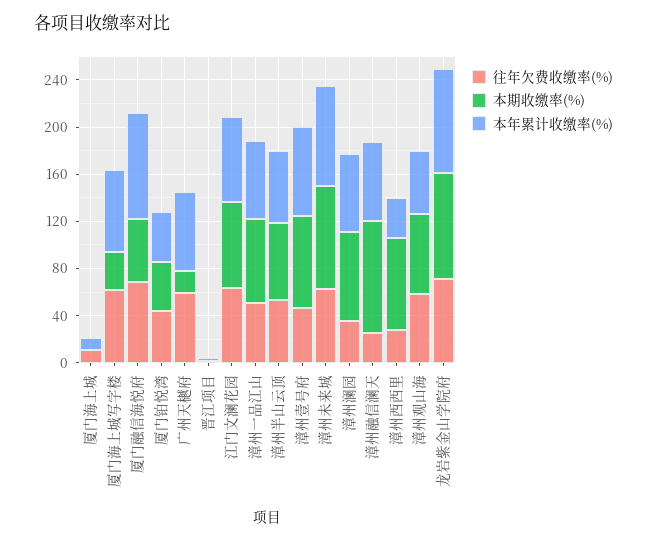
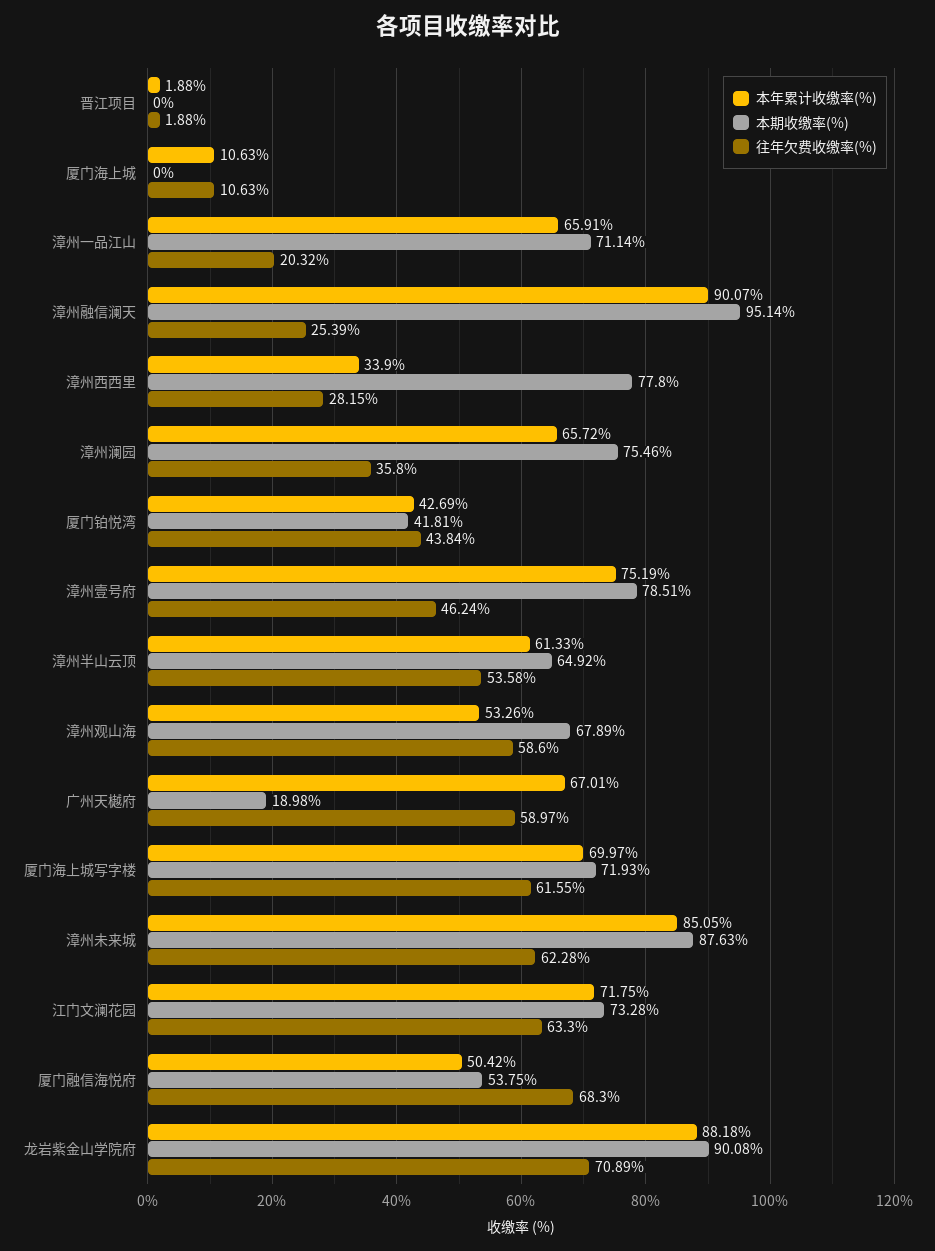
  {
    "往年欠费收缴率(%)": {
      "厦门海上城": 10.63,
      "厦门海上城写字楼": 61.55,
      "厦门融信海悦府": 68.3,
      "厦门铂悦湾": 43.84,
      "广州天樾府": 58.97,
      "晋江项目": 1.88,
      "江门文澜花园": 63.3,
-     "漳州一品江山": 50,
+     "漳州一品江山": 20.32,
      "漳州半山云顶": 53.58,
      "漳州壹号府": 46.24,
      "漳州未来城": 62.28,
      "漳州澜园": 35.8,
      "漳州融信澜天": 25.39,
      "漳州西西里": 28.15,
      "漳州观山海": 58.6,
      "龙岩紫金山学院府": 70.89
    },
    "本期收缴率(%)": {
      "厦门海上城": 0,
-     "厦门海上城写字楼": 30,
+     "厦门海上城写字楼": 71.93,
      "厦门融信海悦府": 53.75,
      "厦门铂悦湾": 41.81,
      "广州天樾府": 18.98,
      "晋江项目": 0,
      "江门文澜花园": 73.28,
      "漳州一品江山": 71.14,
      "漳州半山云顶": 64.92,
      "漳州壹号府": 78.51,
      "漳州未来城": 87.63,
      "漳州澜园": 75.46,
      "漳州融信澜天": 95.14,
      "漳州西西里": 77.8,
      "漳州观山海": 67.89,
      "龙岩紫金山学院府": 90.08
    },
    "本年累计收缴率(%)": {
      "厦门海上城": 10.63,
      "厦门海上城写字楼": 69.97,
-     "厦门融信海悦府": 90,
+     "厦门融信海悦府": 50.42,
      "厦门铂悦湾": 42.69,
      "广州天樾府": 67.01,
      "晋江项目": 1.88,
      "江门文澜花园": 71.75,
      "漳州一品江山": 65.91,
      "漳州半山云顶": 61.33,
      "漳州壹号府": 75.19,
      "漳州未来城": 85.05,
      "漳州澜园": 65.72,
-     "漳州融信澜天": 70,
+     "漳州融信澜天": 90.07,
      "漳州西西里": 33.9,
      "漳州观山海": 53.26,
      "龙岩紫金山学院府": 88.18
    }
  }

